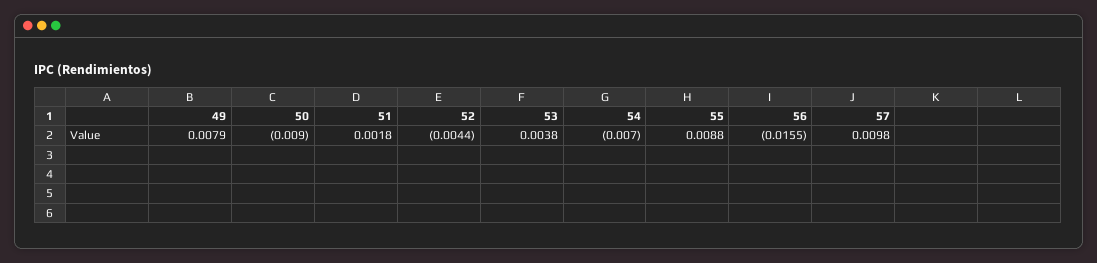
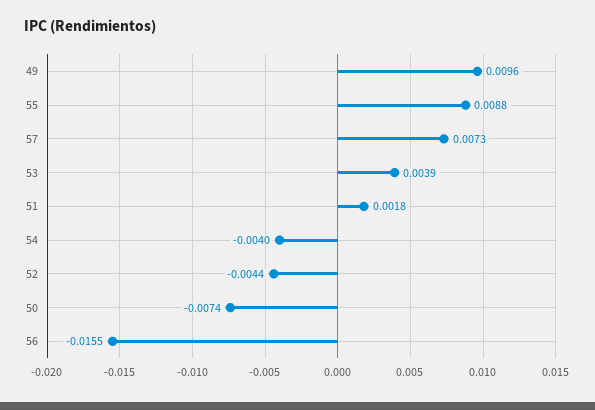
  {
-   "49": 0.0079,
+   "49": 0.0096,
-   "50": -0.009,
+   "50": -0.0074,
    "51": 0.0018,
    "52": -0.0044,
-   "53": 0.0038,
+   "53": 0.0039,
-   "54": -0.007,
+   "54": -0.004,
    "55": 0.0088,
    "56": -0.0155,
-   "57": 0.0098
+   "57": 0.0073
  }

